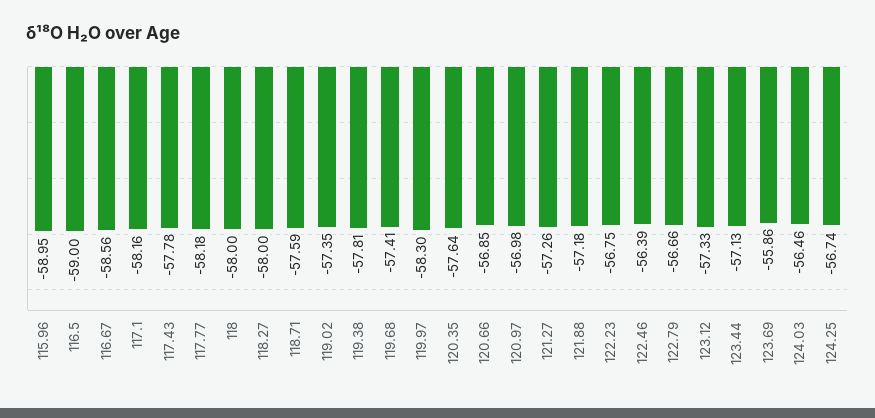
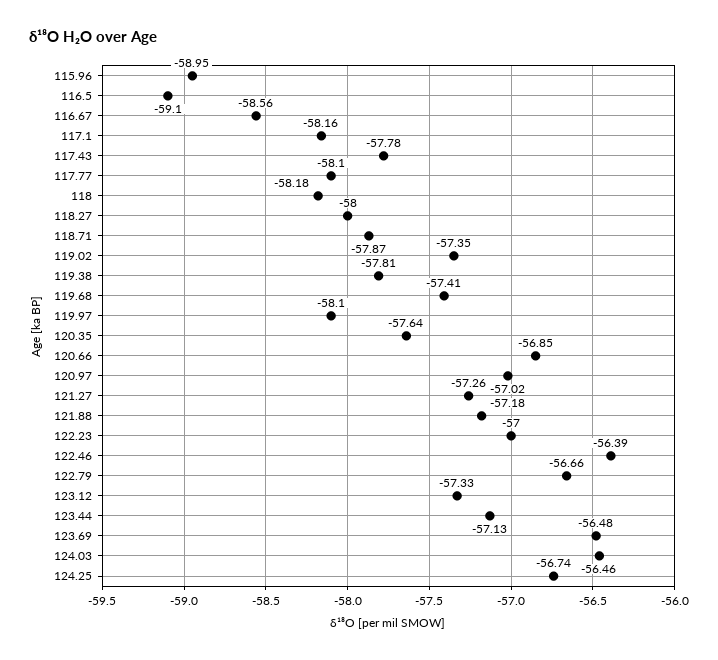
  {
    "115.96": -58.95,
-   "116.5": -59,
+   "116.5": -59.1,
    "116.67": -58.56,
    "117.1": -58.16,
    "117.43": -57.78,
-   "117.77": -58.18,
+   "117.77": -58.1,
-   "118": -58,
+   "118": -58.18,
    "118.27": -58,
-   "118.71": -57.59,
+   "118.71": -57.87,
    "119.02": -57.35,
    "119.38": -57.81,
    "119.68": -57.41,
-   "119.97": -58.3,
+   "119.97": -58.1,
    "120.35": -57.64,
    "120.66": -56.85,
-   "120.97": -56.98,
+   "120.97": -57.02,
    "121.27": -57.26,
    "121.88": -57.18,
-   "122.23": -56.75,
+   "122.23": -57,
    "122.46": -56.39,
    "122.79": -56.66,
    "123.12": -57.33,
    "123.44": -57.13,
-   "123.69": -55.86,
+   "123.69": -56.48,
    "124.03": -56.46,
    "124.25": -56.74
  }

